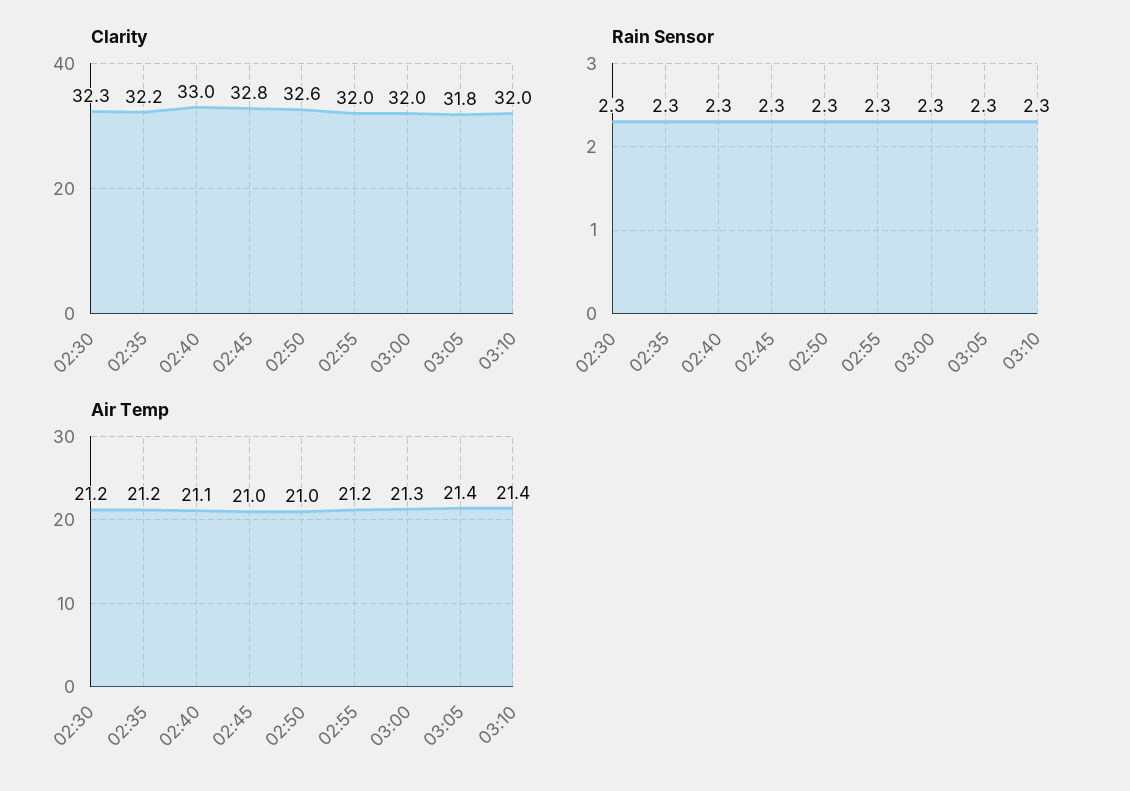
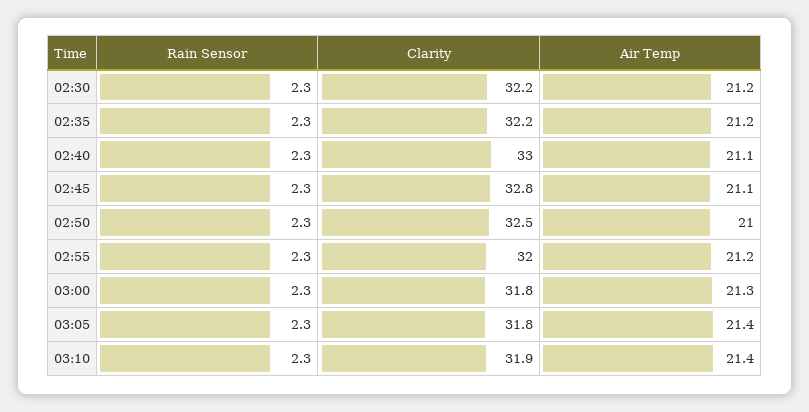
  {
    "Clarity": {
-     "02:30": 32.3,
+     "02:30": 32.2,
      "02:35": 32.2,
      "02:40": 33,
      "02:45": 32.8,
-     "02:50": 32.6,
+     "02:50": 32.5,
      "02:55": 32,
-     "03:00": 32,
+     "03:00": 31.8,
      "03:05": 31.8,
-     "03:10": 32
+     "03:10": 31.9
    },
    "Rain Sensor": {
      "02:30": 2.3,
      "02:35": 2.3,
      "02:40": 2.3,
      "02:45": 2.3,
      "02:50": 2.3,
      "02:55": 2.3,
      "03:00": 2.3,
      "03:05": 2.3,
      "03:10": 2.3
    },
    "Air Temp": {
      "02:30": 21.2,
      "02:35": 21.2,
      "02:40": 21.1,
-     "02:45": 21,
+     "02:45": 21.1,
      "02:50": 21,
      "02:55": 21.2,
      "03:00": 21.3,
      "03:05": 21.4,
      "03:10": 21.4
    }
  }

